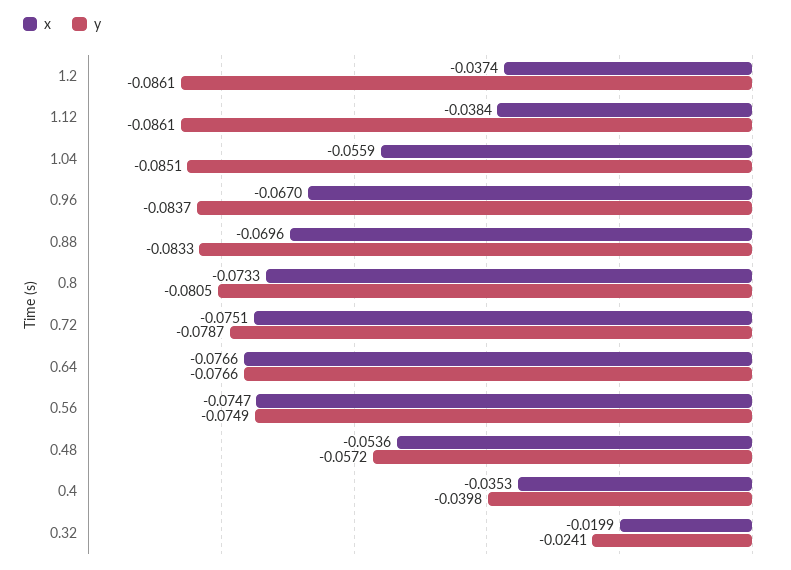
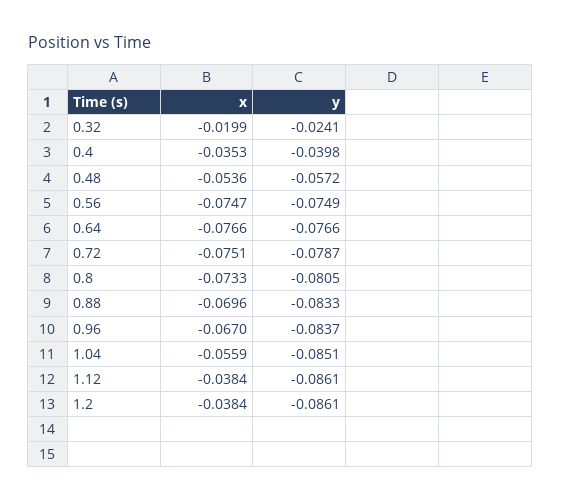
  {
    "x": {
-     "1.2": -0.0374,
+     "1.2": -0.0384,
      "1.12": -0.0384,
      "1.04": -0.0559,
      "0.96": -0.067,
      "0.88": -0.0696,
      "0.8": -0.0733,
      "0.72": -0.0751,
      "0.64": -0.0766,
      "0.56": -0.0747,
      "0.48": -0.0536,
      "0.4": -0.0353,
      "0.32": -0.0199
    },
    "y": {
      "1.2": -0.0861,
      "1.12": -0.0861,
      "1.04": -0.0851,
      "0.96": -0.0837,
      "0.88": -0.0833,
      "0.8": -0.0805,
      "0.72": -0.0787,
      "0.64": -0.0766,
      "0.56": -0.0749,
      "0.48": -0.0572,
      "0.4": -0.0398,
      "0.32": -0.0241
    }
  }

